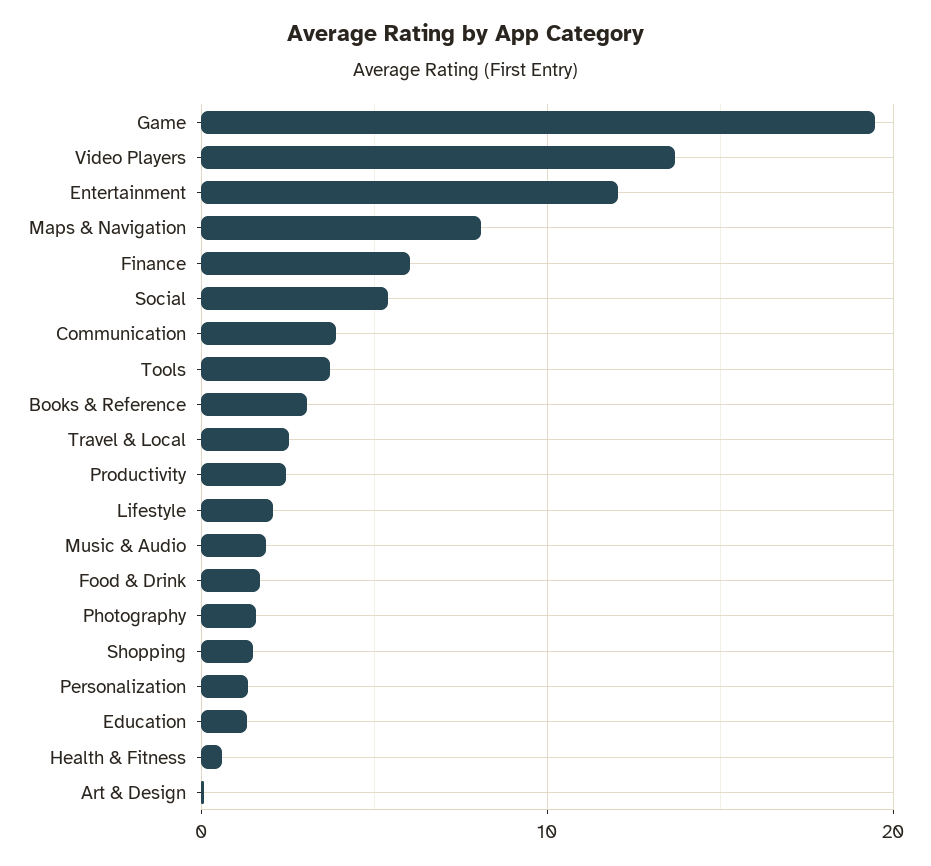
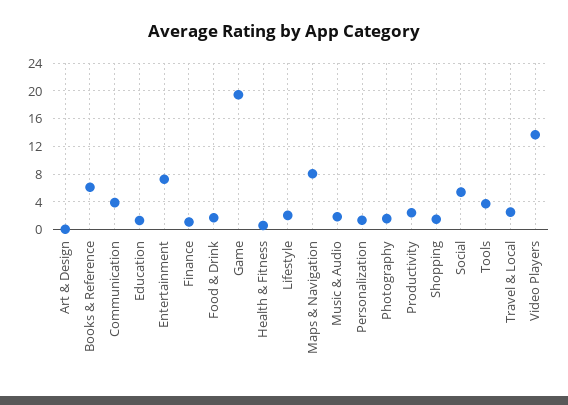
  {
    "Game": 19,
    "Video Players": 14,
-   "Entertainment": 12,
+   "Entertainment": 7,
    "Maps & Navigation": 8,
-   "Finance": 6,
+   "Finance": 1,
    "Social": 5,
    "Communication": 4,
    "Tools": 4,
-   "Books & Reference": 3,
+   "Books & Reference": 6,
    "Travel & Local": 3,
    "Productivity": 2,
    "Lifestyle": 2,
    "Music & Audio": 2,
    "Food & Drink": 2,
    "Photography": 2,
    "Shopping": 2,
    "Personalization": 1,
    "Education": 1,
    "Health & Fitness": 1,
    "Art & Design": 0
  }

